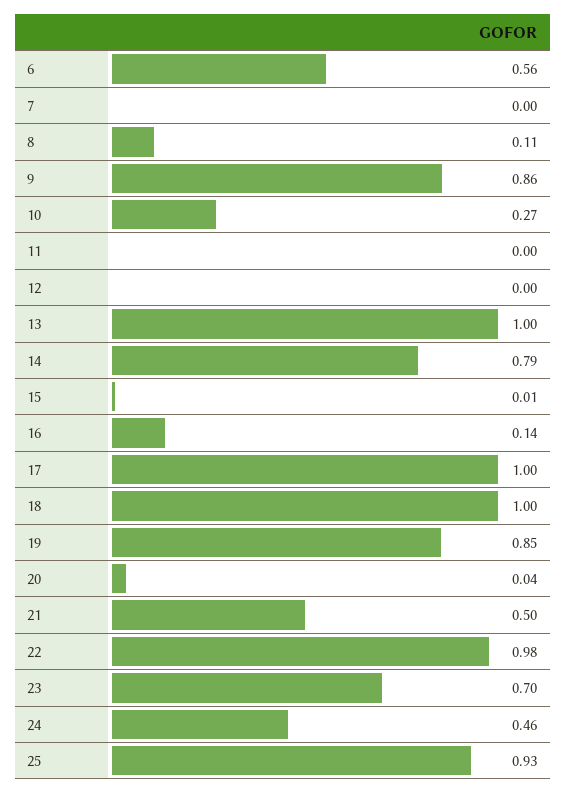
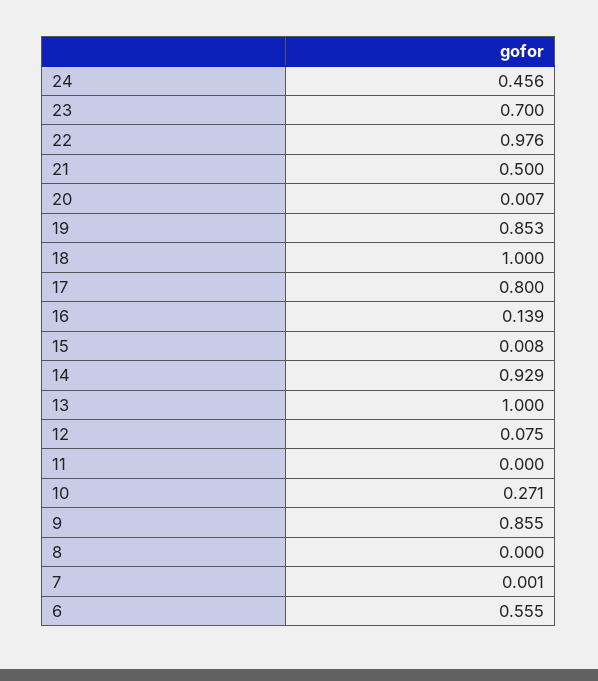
  {
    "6": 0.555,
    "7": 0.001,
-   "8": 0.11,
+   "8": 0,
    "9": 0.855,
    "10": 0.271,
    "11": 0,
-   "12": 0,
+   "12": 0.075,
    "13": 1,
-   "14": 0.79,
+   "14": 0.929,
    "15": 0.008,
    "16": 0.139,
-   "17": 1,
+   "17": 0.8,
    "18": 1,
    "19": 0.853,
-   "20": 0.04,
+   "20": 0.007,
    "21": 0.5,
    "22": 0.976,
    "23": 0.7,
-   "24": 0.456,
+   "24": 0.456
-   "25": 0.93
  }

